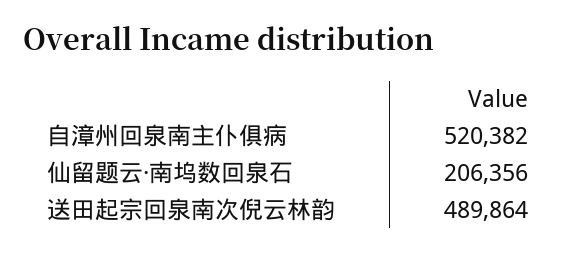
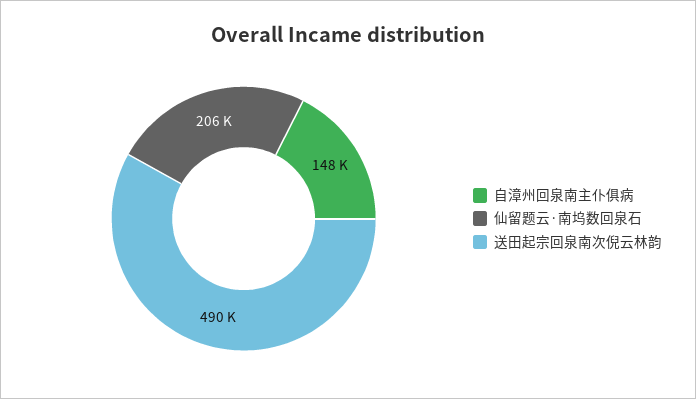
  {
-   "自漳州回泉南主仆俱病": 520382,
+   "自漳州回泉南主仆俱病": 148000,
    "仙留题云·南坞数回泉石": 206356,
    "送田起宗回泉南次倪云林韵": 489864
  }

